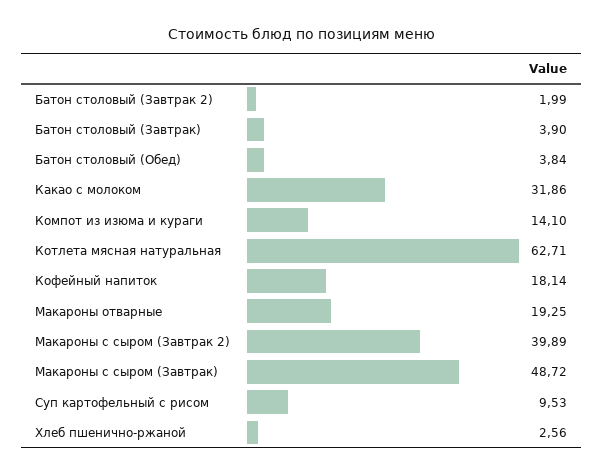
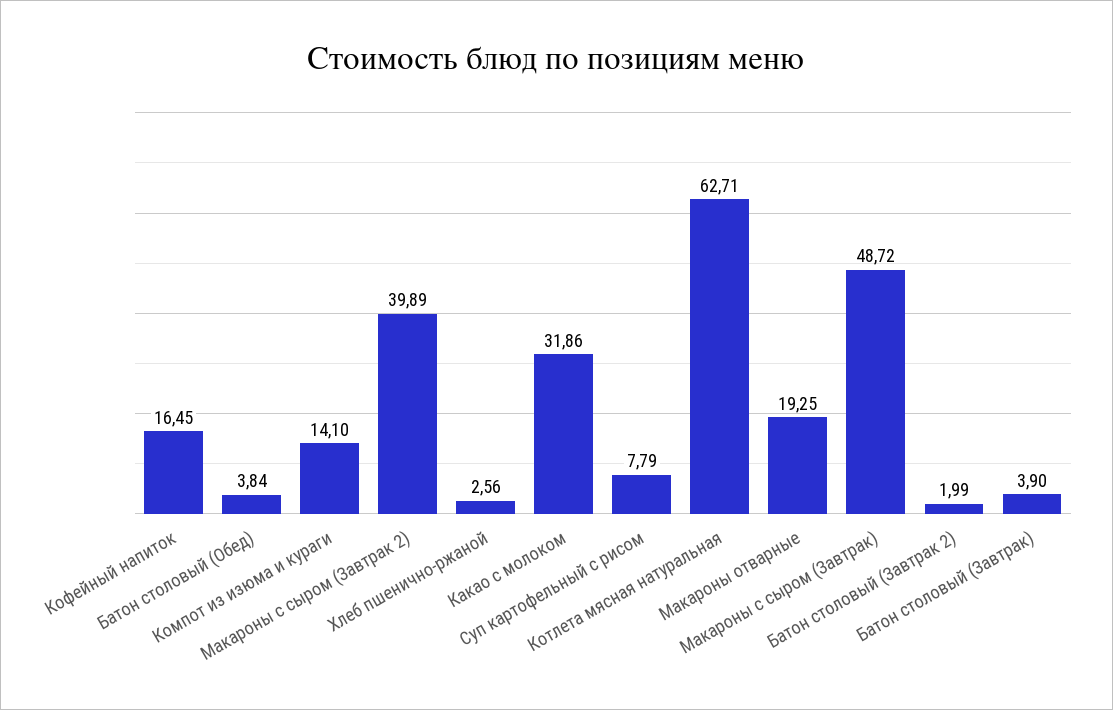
  {
    "Батон столовый (Завтрак 2)": 1.99,
    "Батон столовый (Завтрак)": 3.9,
    "Батон столовый (Обед)": 3.84,
    "Какао с молоком": 31.86,
    "Компот из изюма и кураги": 14.1,
    "Котлета мясная натуральная": 62.71,
-   "Кофейный напиток": 18.14,
+   "Кофейный напиток": 16.45,
    "Макароны отварные": 19.25,
    "Макароны с сыром (Завтрак 2)": 39.89,
    "Макароны с сыром (Завтрак)": 48.72,
-   "Суп картофельный с рисом": 9.53,
+   "Суп картофельный с рисом": 7.79,
    "Хлеб пшенично-ржаной": 2.56
  }

